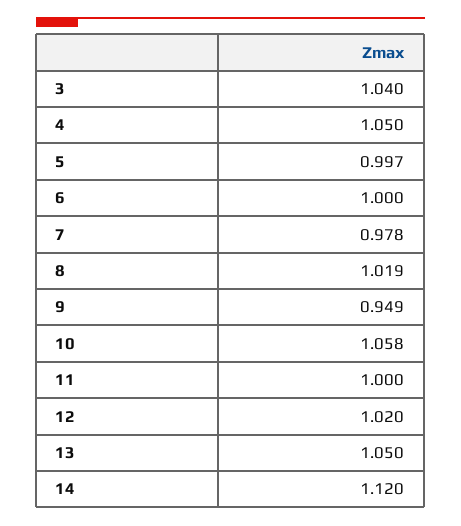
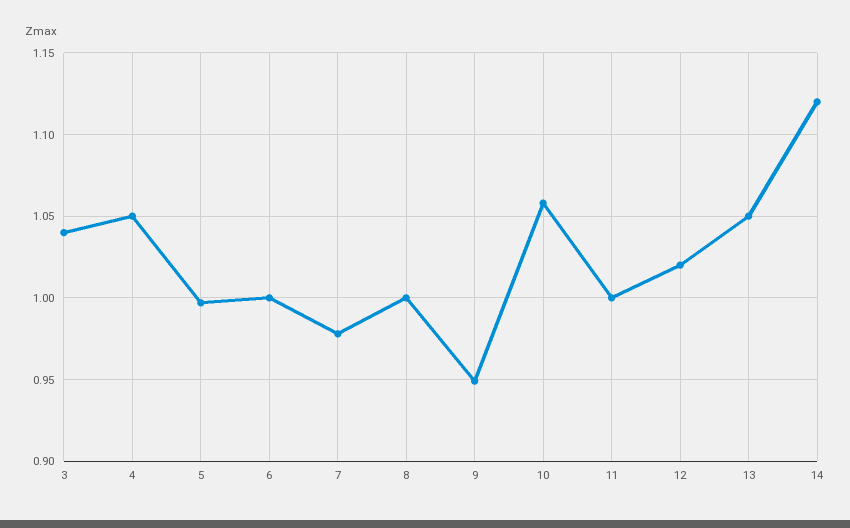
  {
    "3": 1.04,
    "4": 1.05,
    "5": 0.997,
    "6": 1,
    "7": 0.978,
-   "8": 1.019,
+   "8": 1,
    "9": 0.949,
    "10": 1.058,
    "11": 1,
    "12": 1.02,
    "13": 1.05,
    "14": 1.12
  }

